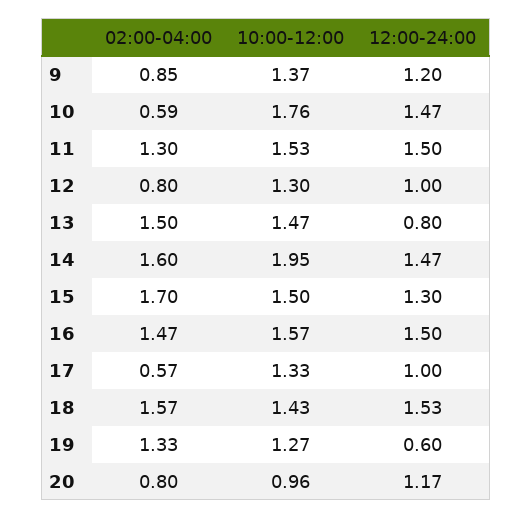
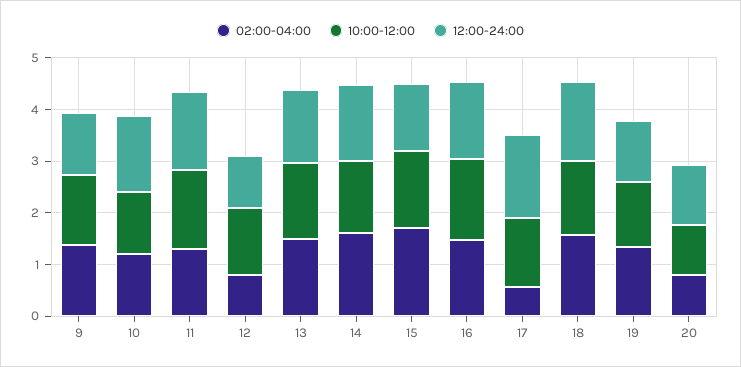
  {
    "02:00-04:00": {
-     "9": 0.85,
+     "9": 1.4,
-     "10": 0.59,
+     "10": 1.2,
      "11": 1.3,
      "12": 0.8,
      "13": 1.5,
      "14": 1.6,
      "15": 1.7,
      "16": 1.47,
      "17": 0.57,
      "18": 1.57,
      "19": 1.33,
      "20": 0.8
    },
    "10:00-12:00": {
      "9": 1.37,
-     "10": 1.76,
+     "10": 1.2,
      "11": 1.53,
      "12": 1.3,
      "13": 1.47,
-     "14": 1.95,
+     "14": 1.4,
      "15": 1.5,
      "16": 1.57,
      "17": 1.33,
      "18": 1.43,
      "19": 1.27,
      "20": 0.96
    },
    "12:00-24:00": {
      "9": 1.2,
      "10": 1.47,
      "11": 1.5,
      "12": 1,
-     "13": 0.8,
+     "13": 1.4,
      "14": 1.47,
      "15": 1.3,
      "16": 1.5,
-     "17": 1,
+     "17": 1.6,
      "18": 1.53,
-     "19": 0.6,
+     "19": 1.2,
      "20": 1.17
    }
  }

